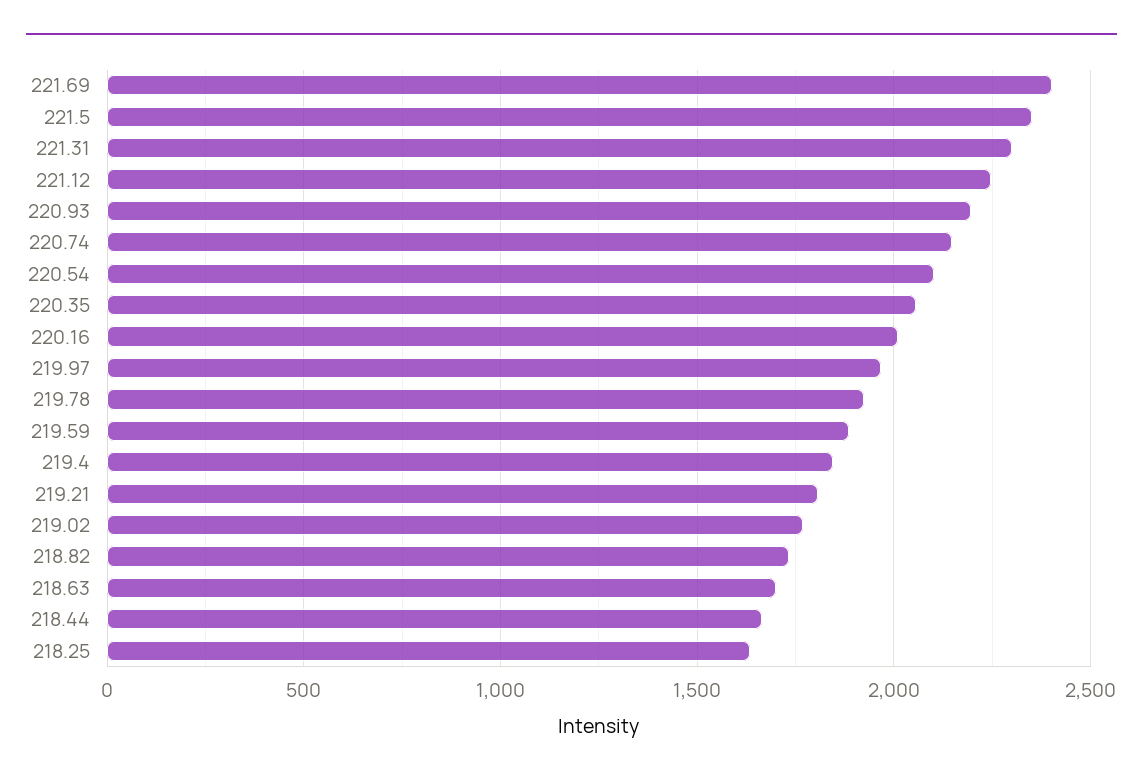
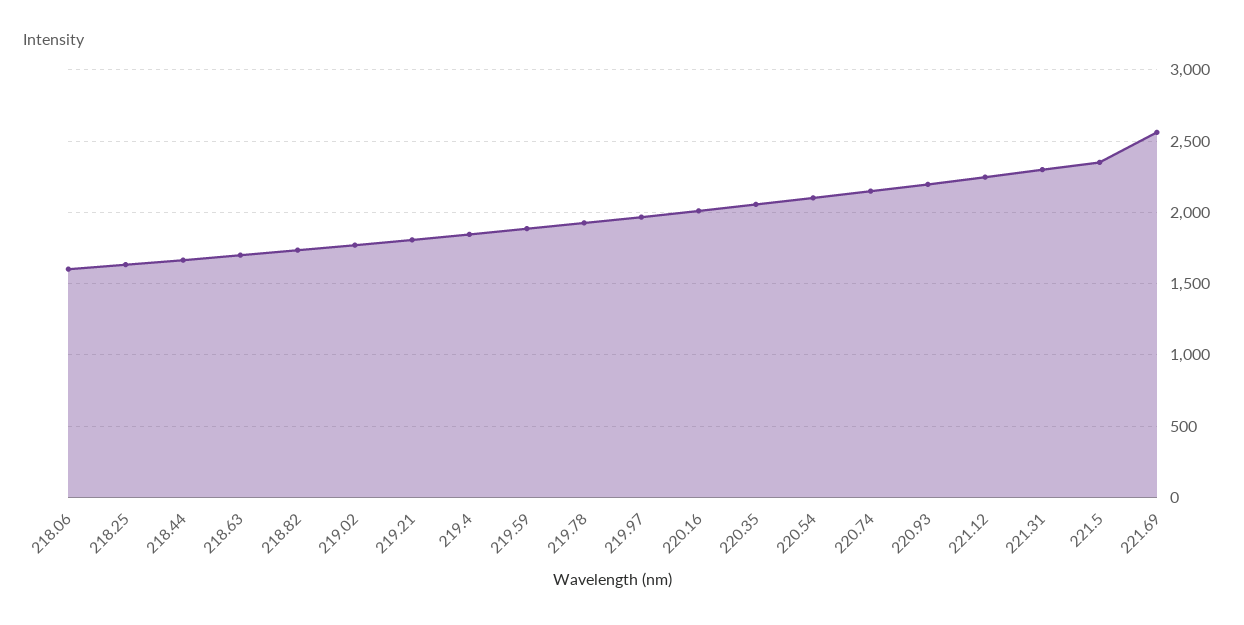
  {
-   "221.69": 2400,
+   "221.69": 2550,
    "221.5": 2350,
    "221.31": 2300,
    "221.12": 2250,
    "220.93": 2200,
    "220.74": 2150,
    "220.54": 2100,
    "220.35": 2050,
    "220.16": 2000,
    "219.97": 1950,
    "219.78": 1950,
    "219.59": 1900,
    "219.4": 1850,
    "219.21": 1800,
    "219.02": 1750,
    "218.82": 1750,
    "218.63": 1700,
    "218.44": 1650,
-   "218.25": 1650
+   "218.25": 1650,
+   "218.06": 1600
  }

